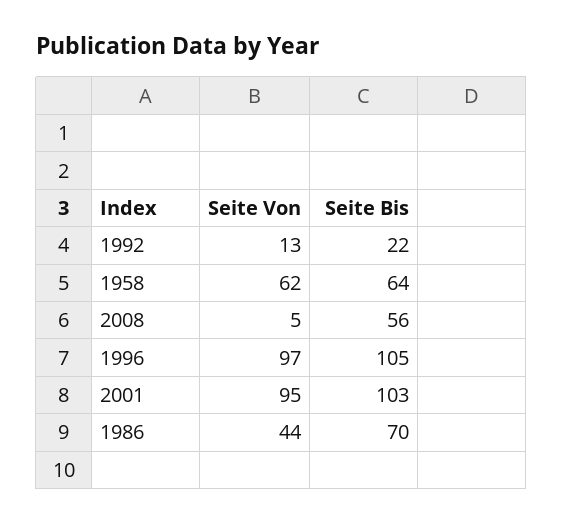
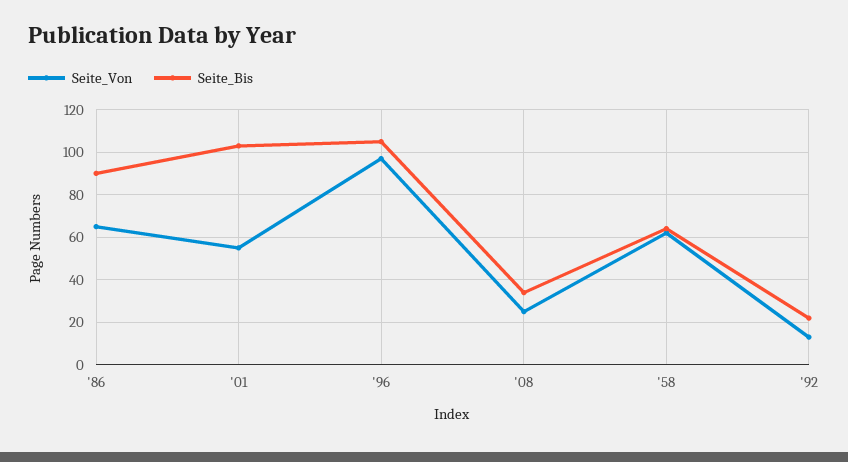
  {
    "Seite Von": {
      "1992": 13,
      "1958": 62,
-     "2008": 5,
+     "2008": 25,
      "1996": 97,
-     "2001": 95,
+     "2001": 55,
-     "1986": 44
+     "1986": 65
    },
    "Seite Bis": {
      "1992": 22,
      "1958": 64,
-     "2008": 56,
+     "2008": 35,
      "1996": 105,
      "2001": 103,
-     "1986": 70
+     "1986": 90
    }
  }

